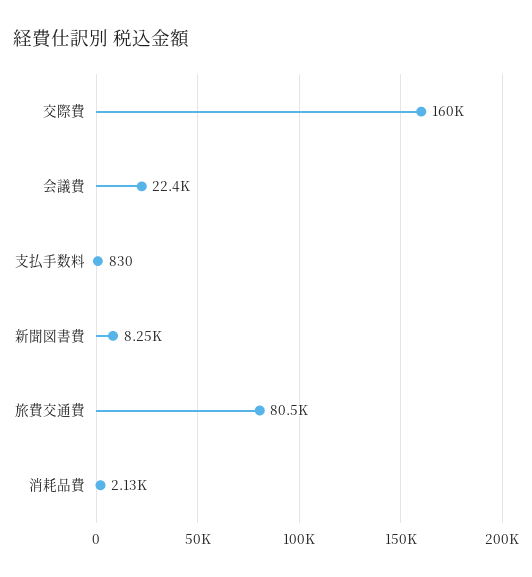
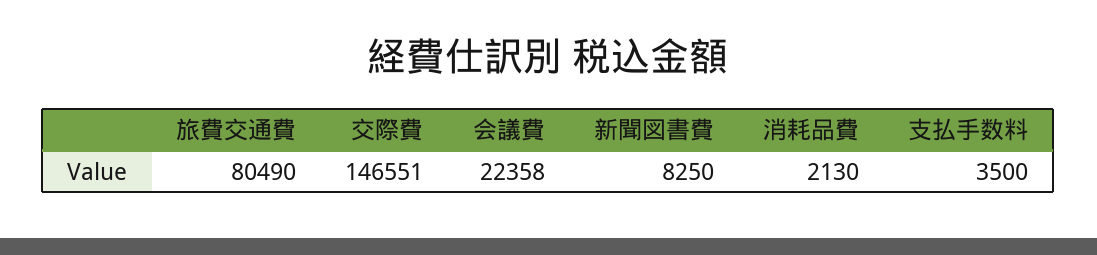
  {
-   "交際費": 160000,
+   "交際費": 146551,
    "会議費": 22358,
-   "支払手数料": 830,
+   "支払手数料": 3500,
    "新聞図書費": 8250,
    "旅費交通費": 80490,
    "消耗品費": 2130
  }

